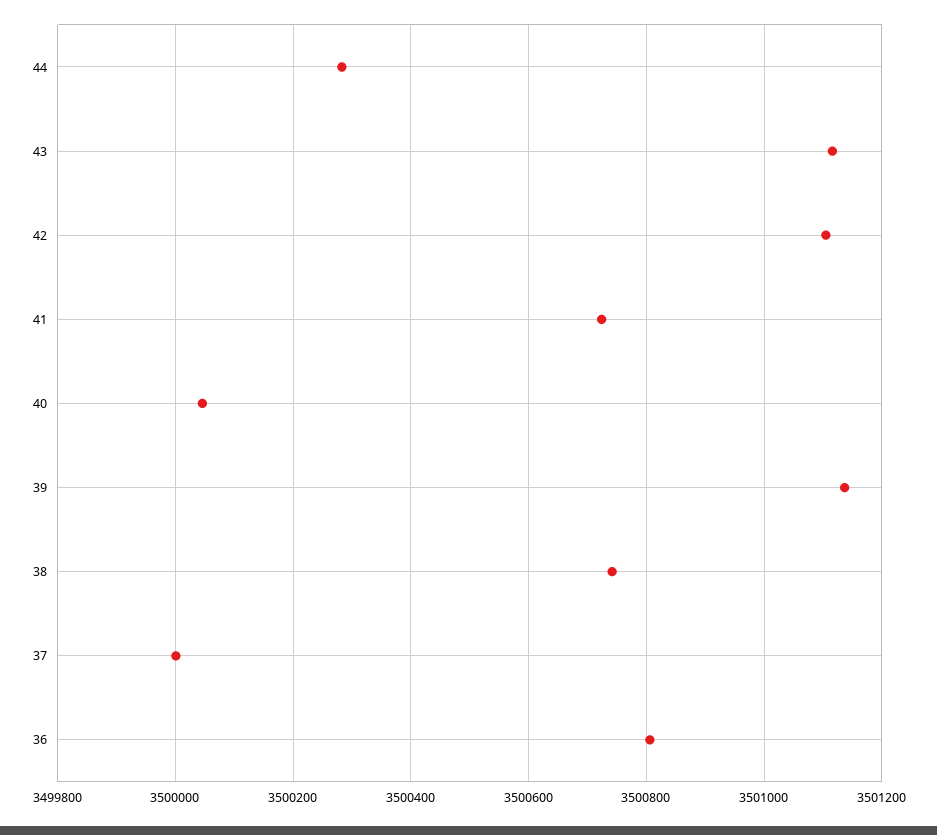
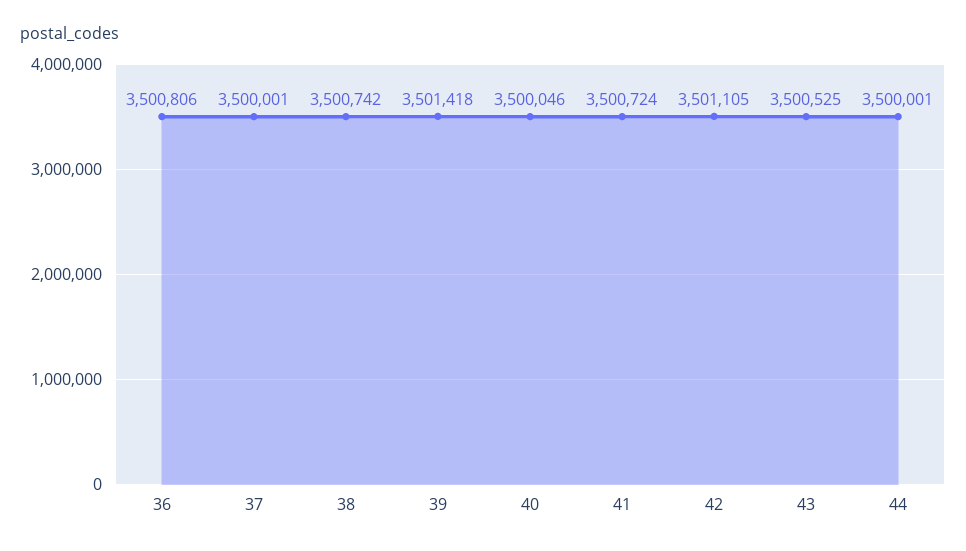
  {
-   "44": 3500280,
+   "44": 3500001,
-   "43": 3501120,
+   "43": 3500525,
    "42": 3501105,
    "41": 3500724,
    "40": 3500046,
-   "39": 3501140,
+   "39": 3501418,
    "38": 3500742,
    "37": 3500001,
    "36": 3500806
  }

